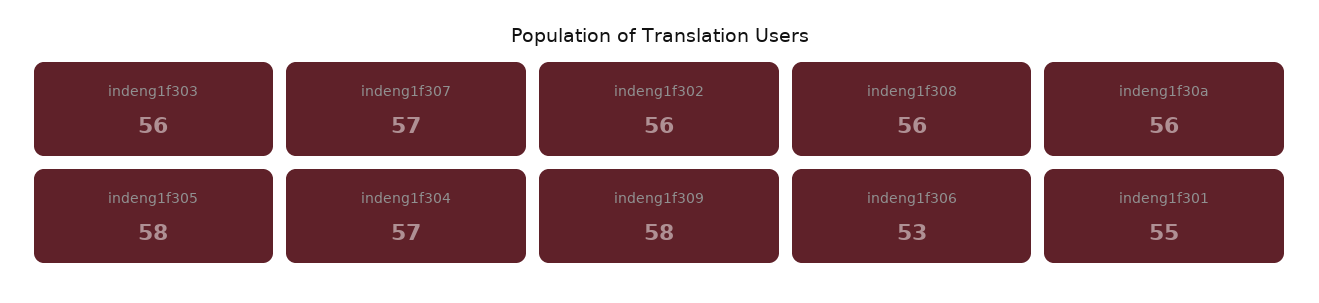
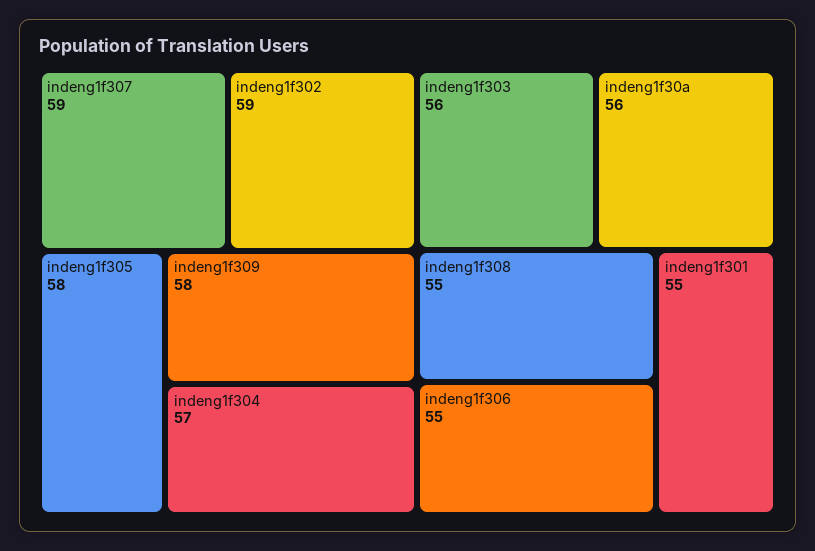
  {
    "indeng1f303": 56,
-   "indeng1f307": 57,
+   "indeng1f307": 59,
-   "indeng1f302": 56,
+   "indeng1f302": 59,
-   "indeng1f308": 56,
+   "indeng1f308": 55,
    "indeng1f30a": 56,
    "indeng1f305": 58,
    "indeng1f304": 57,
    "indeng1f309": 58,
-   "indeng1f306": 53,
+   "indeng1f306": 55,
    "indeng1f301": 55
  }

